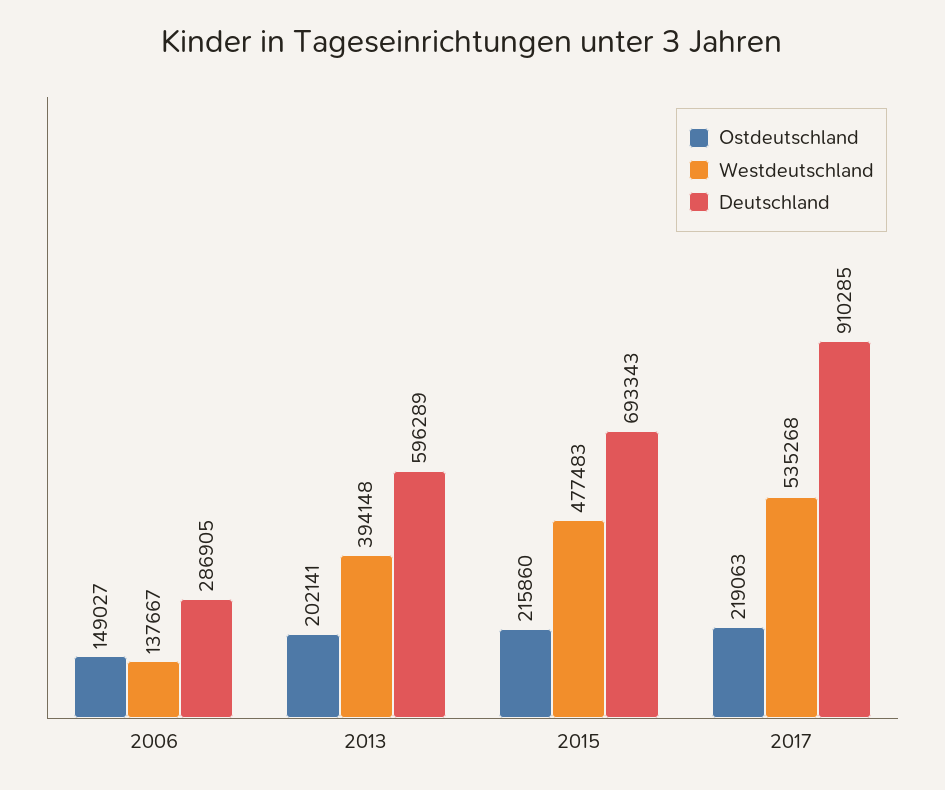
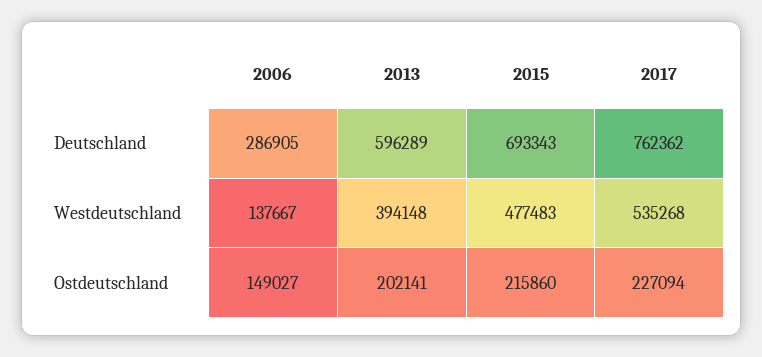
  {
    "Ostdeutschland": {
      "2006": 149027,
      "2013": 202141,
      "2015": 215860,
-     "2017": 219063
+     "2017": 227094
    },
    "Westdeutschland": {
      "2006": 137667,
      "2013": 394148,
      "2015": 477483,
      "2017": 535268
    },
    "Deutschland": {
      "2006": 286905,
      "2013": 596289,
      "2015": 693343,
-     "2017": 910285
+     "2017": 762362
    }
  }

